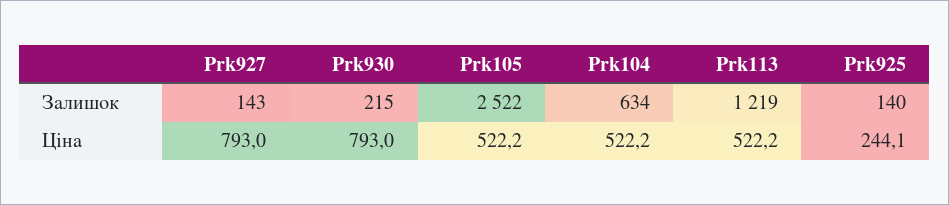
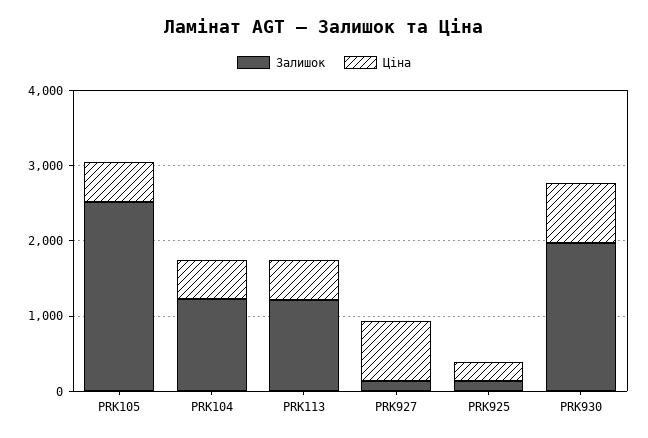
  {
    "Залишок": {
      "Prk927": 143,
-     "Prk930": 215,
+     "Prk930": 2000,
      "Prk105": 2522,
-     "Prk104": 634,
+     "Prk104": 1200,
      "Prk113": 1219,
      "Prk925": 140
    },
    "Ціна": {
      "Prk927": 793,
      "Prk930": 793,
      "Prk105": 522.2,
      "Prk104": 522.2,
      "Prk113": 522.2,
      "Prk925": 244.1
    }
  }

